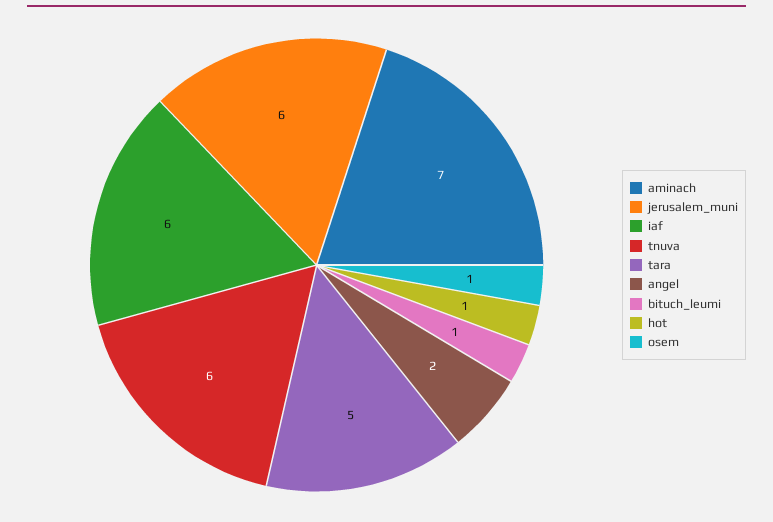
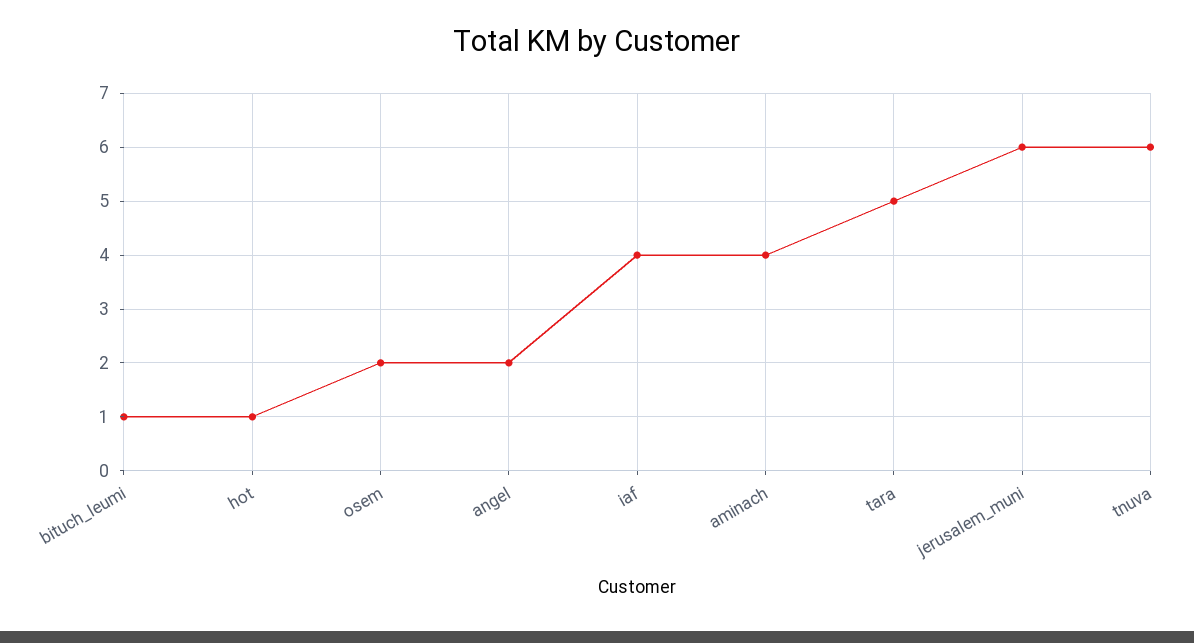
  {
-   "aminach": 7,
+   "aminach": 4,
    "jerusalem_muni": 6,
-   "iaf": 6,
+   "iaf": 4,
    "tnuva": 6,
    "tara": 5,
    "angel": 2,
    "bituch_leumi": 1,
    "hot": 1,
-   "osem": 1
+   "osem": 2
  }

